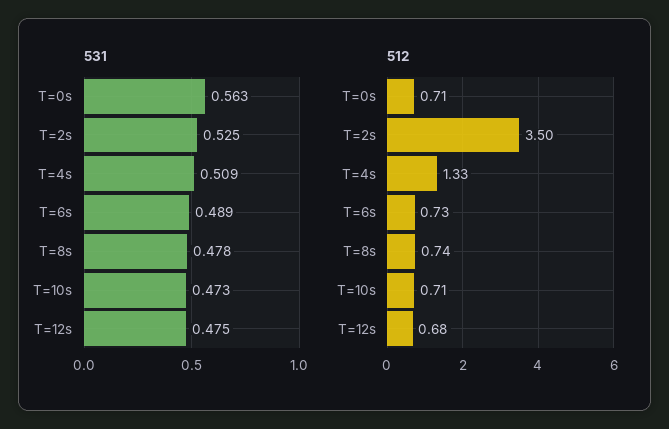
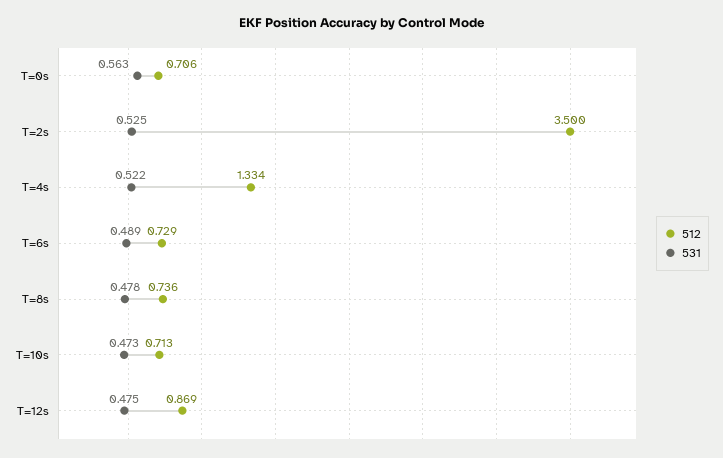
  {
    "531": {
      "T=0s": 0.563,
      "T=2s": 0.525,
-     "T=4s": 0.509,
+     "T=4s": 0.522,
      "T=6s": 0.489,
      "T=8s": 0.478,
      "T=10s": 0.473,
      "T=12s": 0.475
    },
    "512": {
      "T=0s": 0.706,
      "T=2s": 3.5,
      "T=4s": 1.334,
      "T=6s": 0.729,
      "T=8s": 0.736,
      "T=10s": 0.713,
-     "T=12s": 0.68
+     "T=12s": 0.869
    }
  }

